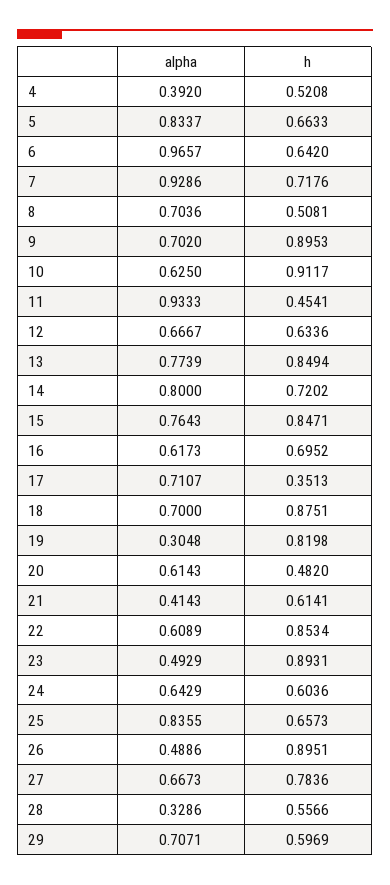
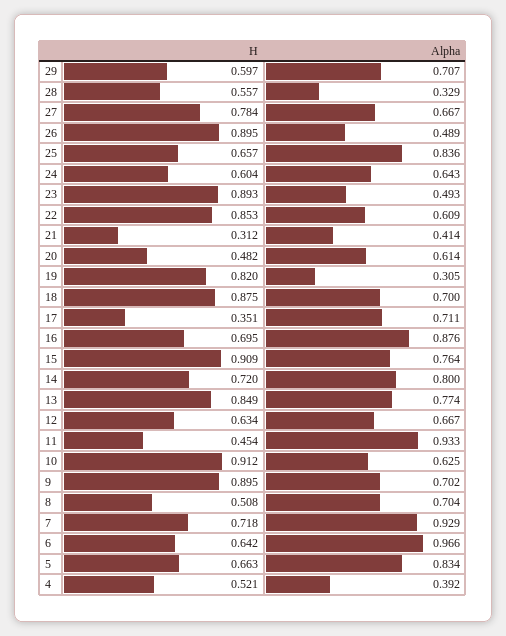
  {
    "alpha": {
      "4": 0.392,
      "5": 0.8337,
      "6": 0.9657,
      "7": 0.9286,
      "8": 0.7036,
      "9": 0.702,
      "10": 0.625,
      "11": 0.9333,
      "12": 0.6667,
      "13": 0.7739,
      "14": 0.8,
      "15": 0.7643,
-     "16": 0.6173,
+     "16": 0.876,
      "17": 0.7107,
      "18": 0.7,
      "19": 0.3048,
      "20": 0.6143,
      "21": 0.4143,
      "22": 0.6089,
      "23": 0.4929,
      "24": 0.6429,
      "25": 0.8355,
      "26": 0.4886,
      "27": 0.6673,
      "28": 0.3286,
      "29": 0.7071
    },
    "h": {
      "4": 0.5208,
      "5": 0.6633,
      "6": 0.642,
      "7": 0.7176,
      "8": 0.5081,
      "9": 0.8953,
      "10": 0.9117,
      "11": 0.4541,
      "12": 0.6336,
      "13": 0.8494,
      "14": 0.7202,
-     "15": 0.8471,
+     "15": 0.909,
      "16": 0.6952,
      "17": 0.3513,
      "18": 0.8751,
      "19": 0.8198,
      "20": 0.482,
-     "21": 0.6141,
+     "21": 0.312,
      "22": 0.8534,
      "23": 0.8931,
      "24": 0.6036,
      "25": 0.6573,
      "26": 0.8951,
      "27": 0.7836,
      "28": 0.5566,
      "29": 0.5969
    }
  }

